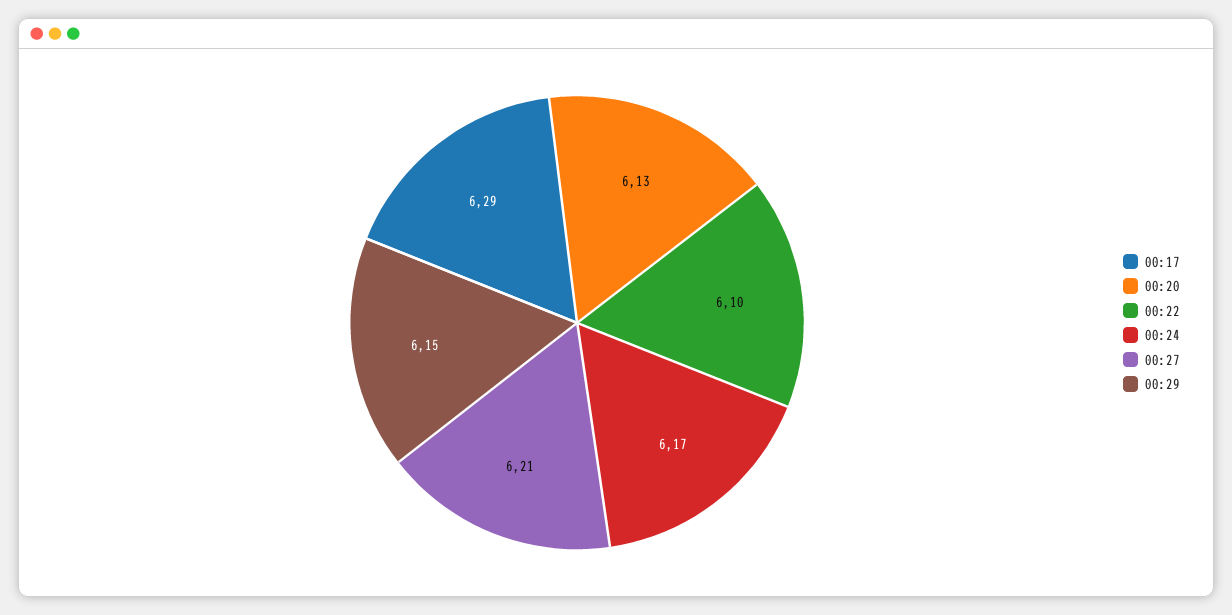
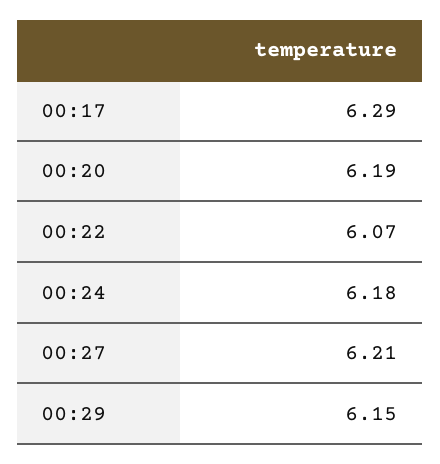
  {
    "00:17": 6.29,
-   "00:20": 6.13,
+   "00:20": 6.19,
-   "00:22": 6.1,
+   "00:22": 6.07,
-   "00:24": 6.17,
+   "00:24": 6.18,
    "00:27": 6.21,
    "00:29": 6.15
  }

